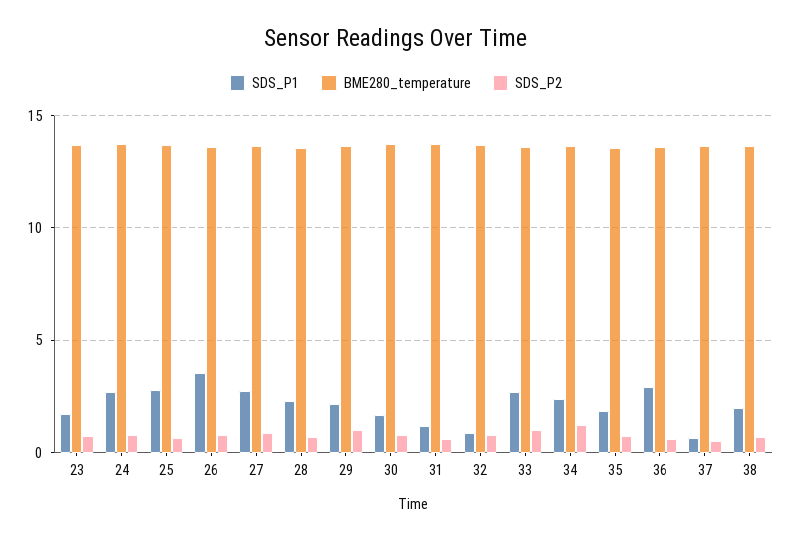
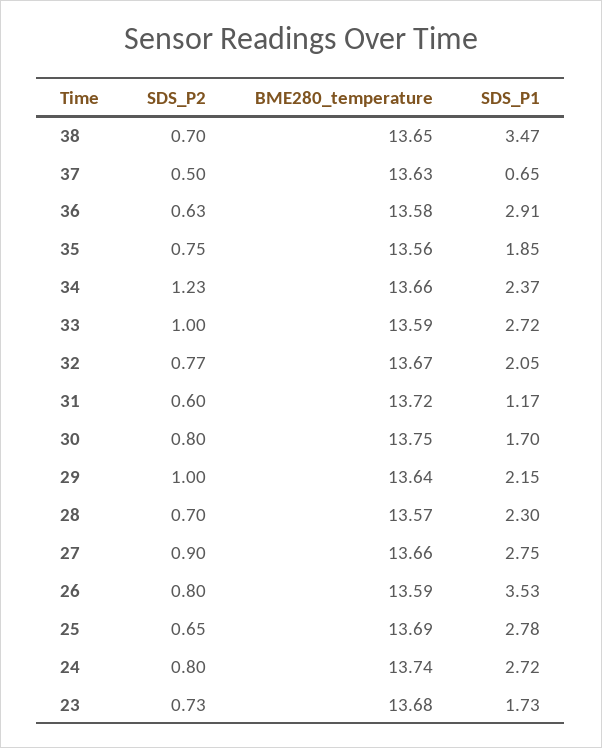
  {
    "SDS_P1": {
      "23": 1.73,
      "24": 2.72,
      "25": 2.78,
      "26": 3.53,
      "27": 2.75,
      "28": 2.3,
      "29": 2.15,
      "30": 1.7,
      "31": 1.17,
-     "32": 1,
+     "32": 2.05,
      "33": 2.72,
      "34": 2.37,
      "35": 1.85,
      "36": 2.91,
      "37": 0.65,
-     "38": 2
+     "38": 3.47
    },
    "BME280_temperature": {
      "23": 13.68,
      "24": 13.74,
      "25": 13.69,
      "26": 13.59,
      "27": 13.66,
      "28": 13.57,
      "29": 13.64,
      "30": 13.75,
      "31": 13.72,
      "32": 13.67,
      "33": 13.59,
      "34": 13.66,
      "35": 13.56,
      "36": 13.58,
      "37": 13.63,
      "38": 13.65
    },
    "SDS_P2": {
      "23": 0.73,
      "24": 0.8,
      "25": 0.65,
      "26": 0.8,
      "27": 0.9,
      "28": 0.7,
      "29": 1,
      "30": 0.8,
      "31": 0.6,
      "32": 0.77,
      "33": 1,
      "34": 1.23,
      "35": 0.75,
      "36": 0.63,
      "37": 0.5,
      "38": 0.7
    }
  }

